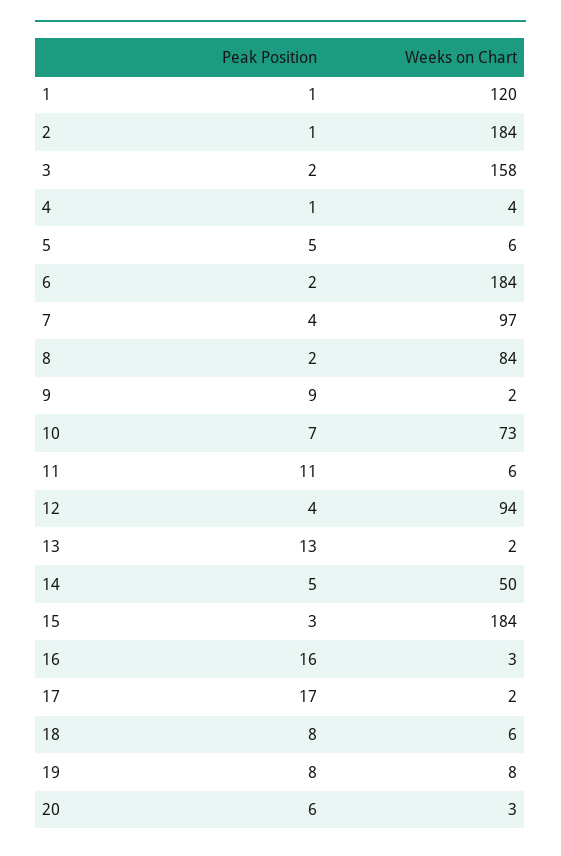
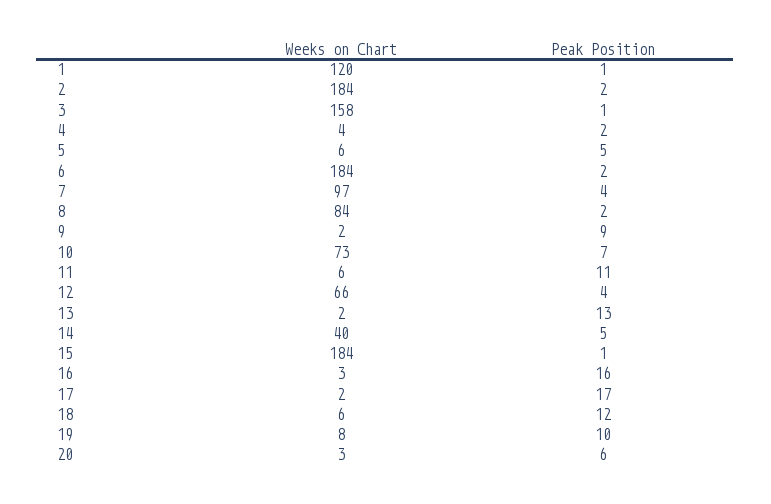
  {
    "Peak Position": {
      "1": 1,
-     "2": 1,
+     "2": 2,
-     "3": 2,
+     "3": 1,
-     "4": 1,
+     "4": 2,
      "5": 5,
      "6": 2,
      "7": 4,
      "8": 2,
      "9": 9,
      "10": 7,
      "11": 11,
      "12": 4,
      "13": 13,
      "14": 5,
-     "15": 3,
+     "15": 1,
      "16": 16,
      "17": 17,
-     "18": 8,
+     "18": 12,
-     "19": 8,
+     "19": 10,
      "20": 6
    },
    "Weeks on Chart": {
      "1": 120,
      "2": 184,
      "3": 158,
      "4": 4,
      "5": 6,
      "6": 184,
      "7": 97,
      "8": 84,
      "9": 2,
      "10": 73,
      "11": 6,
-     "12": 94,
+     "12": 66,
      "13": 2,
-     "14": 50,
+     "14": 40,
      "15": 184,
      "16": 3,
      "17": 2,
      "18": 6,
      "19": 8,
      "20": 3
    }
  }

